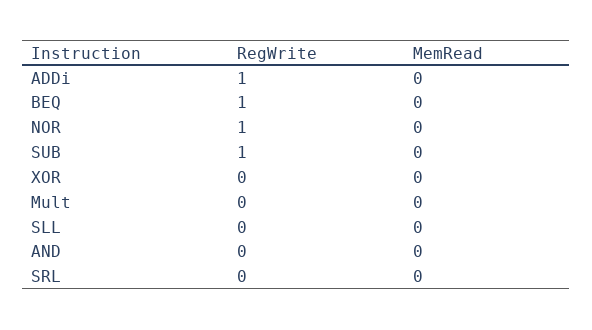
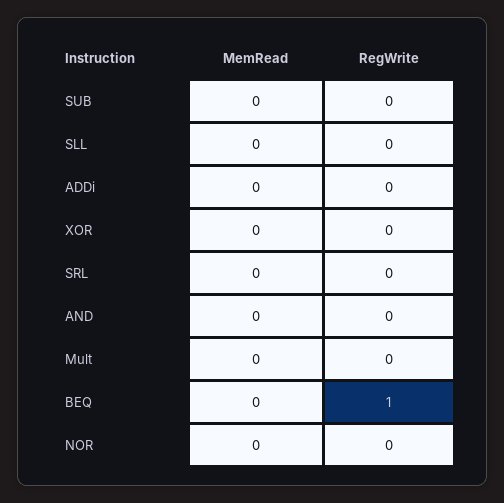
  {
    "RegWrite": {
-     "ADDi": 1,
+     "ADDi": 0,
      "BEQ": 1,
-     "NOR": 1,
+     "NOR": 0,
-     "SUB": 1,
+     "SUB": 0,
      "XOR": 0,
      "Mult": 0,
      "SLL": 0,
      "AND": 0,
      "SRL": 0
    },
    "MemRead": {
      "ADDi": 0,
      "BEQ": 0,
      "NOR": 0,
      "SUB": 0,
      "XOR": 0,
      "Mult": 0,
      "SLL": 0,
      "AND": 0,
      "SRL": 0
    }
  }

